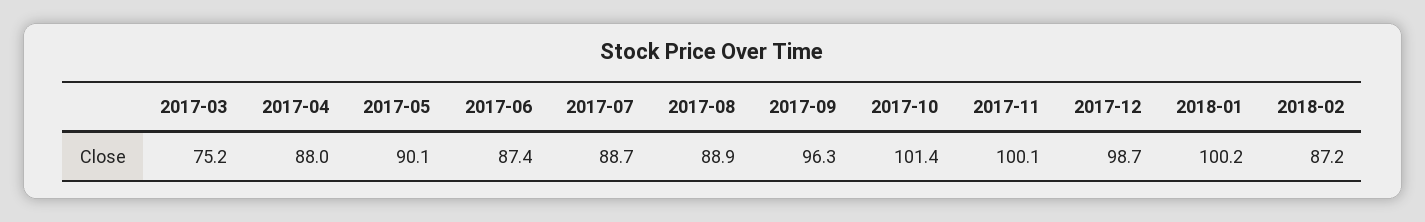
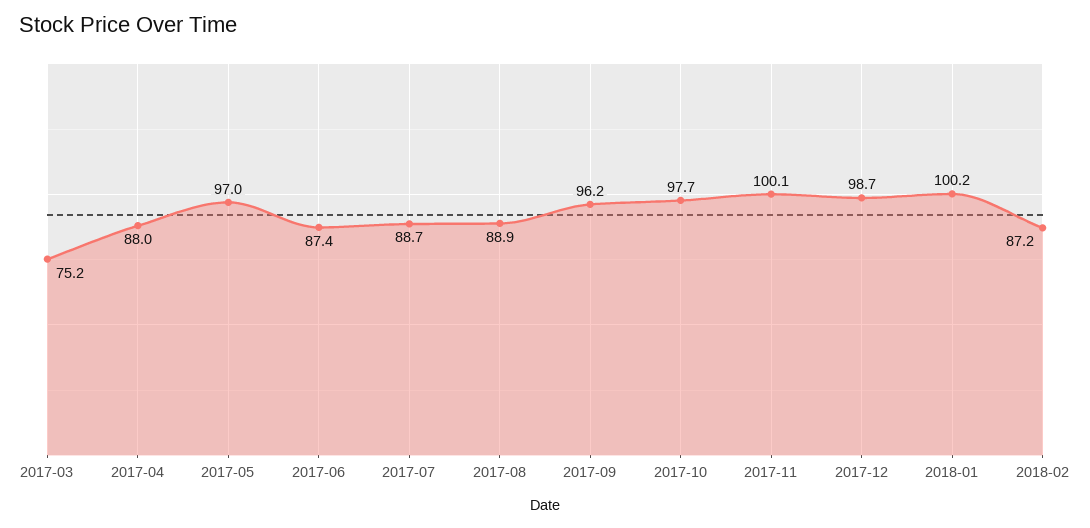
  {
    "2017-03": 75.2,
    "2017-04": 88,
-   "2017-05": 90.1,
+   "2017-05": 97,
    "2017-06": 87.4,
    "2017-07": 88.7,
    "2017-08": 88.9,
-   "2017-09": 96.3,
+   "2017-09": 96.2,
-   "2017-10": 101.4,
+   "2017-10": 97.7,
    "2017-11": 100.1,
    "2017-12": 98.7,
    "2018-01": 100.2,
    "2018-02": 87.2
  }

